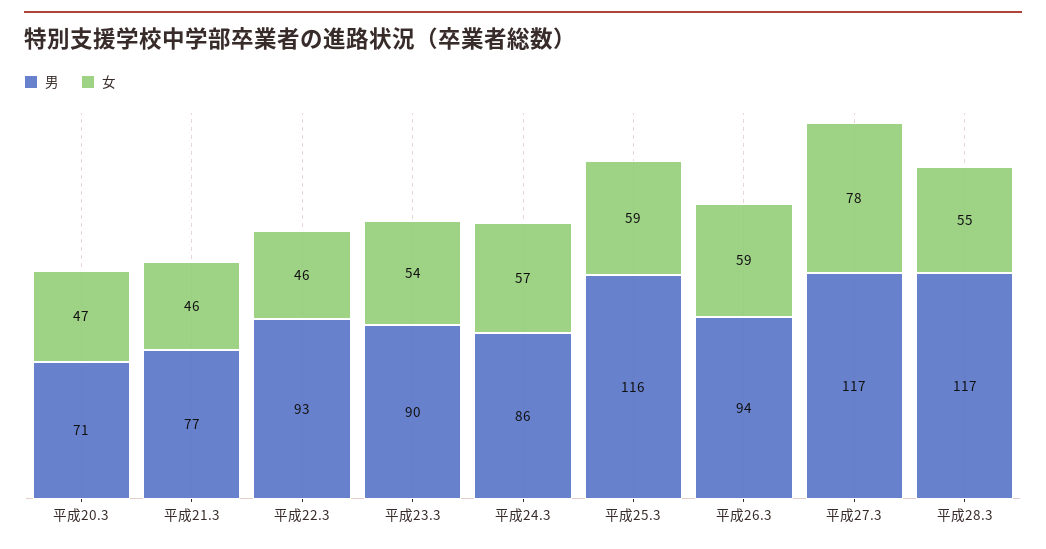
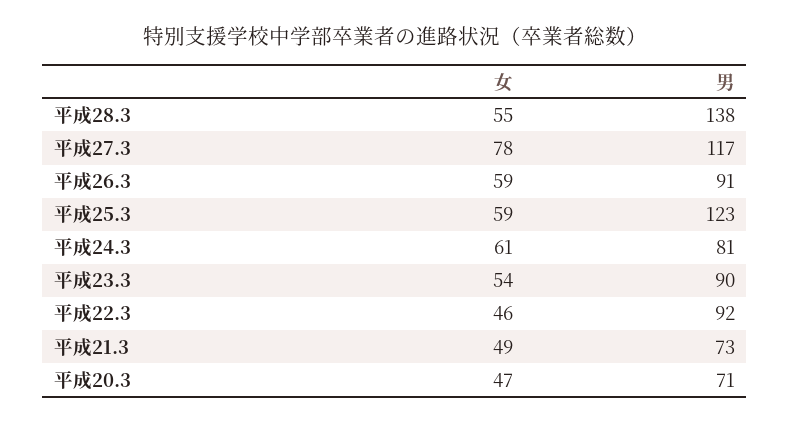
  {
    "男": {
      "平成20.3": 71,
-     "平成21.3": 77,
+     "平成21.3": 73,
-     "平成22.3": 93,
+     "平成22.3": 92,
      "平成23.3": 90,
-     "平成24.3": 86,
+     "平成24.3": 81,
-     "平成25.3": 116,
+     "平成25.3": 123,
-     "平成26.3": 94,
+     "平成26.3": 91,
      "平成27.3": 117,
-     "平成28.3": 117
+     "平成28.3": 138
    },
    "女": {
      "平成20.3": 47,
-     "平成21.3": 46,
+     "平成21.3": 49,
      "平成22.3": 46,
      "平成23.3": 54,
-     "平成24.3": 57,
+     "平成24.3": 61,
      "平成25.3": 59,
      "平成26.3": 59,
      "平成27.3": 78,
      "平成28.3": 55
    }
  }

